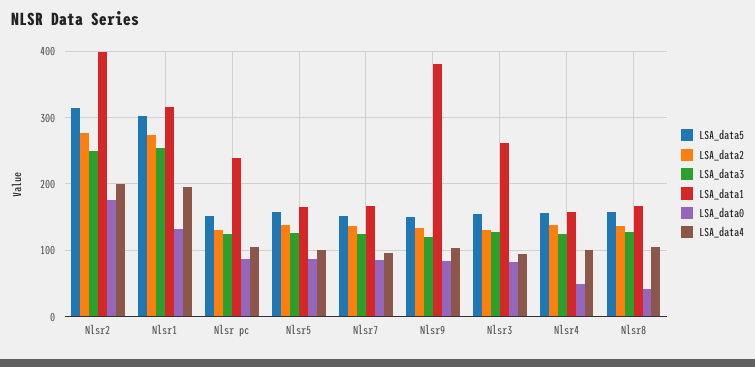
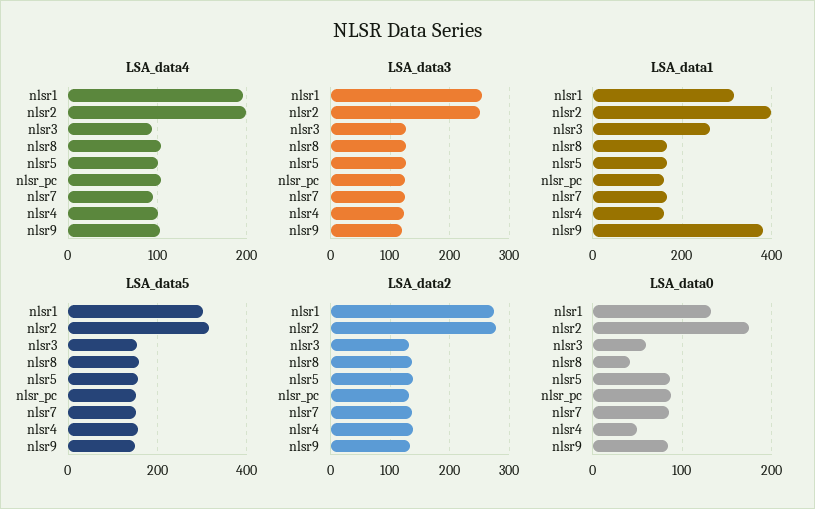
  {
    "LSA_data5": {
      "Nlsr2": 310,
      "Nlsr1": 300,
      "Nlsr pc": 150,
      "Nlsr5": 160,
      "Nlsr7": 150,
      "Nlsr9": 150,
      "Nlsr3": 150,
      "Nlsr4": 160,
      "Nlsr8": 160
    },
    "LSA_data2": {
      "Nlsr2": 280,
      "Nlsr1": 270,
      "Nlsr pc": 130,
      "Nlsr5": 140,
      "Nlsr7": 140,
      "Nlsr9": 130,
      "Nlsr3": 130,
      "Nlsr4": 140,
      "Nlsr8": 140
    },
    "LSA_data3": {
      "Nlsr2": 250,
      "Nlsr1": 250,
      "Nlsr pc": 130,
      "Nlsr5": 130,
      "Nlsr7": 130,
      "Nlsr9": 120,
      "Nlsr3": 130,
      "Nlsr4": 120,
      "Nlsr8": 130
    },
    "LSA_data1": {
      "Nlsr2": 400,
      "Nlsr1": 320,
-     "Nlsr pc": 240,
+     "Nlsr pc": 160,
      "Nlsr5": 170,
      "Nlsr7": 170,
      "Nlsr9": 380,
      "Nlsr3": 260,
      "Nlsr4": 160,
      "Nlsr8": 170
    },
    "LSA_data0": {
      "Nlsr2": 180,
      "Nlsr1": 130,
      "Nlsr pc": 90,
      "Nlsr5": 90,
      "Nlsr7": 90,
      "Nlsr9": 80,
-     "Nlsr3": 80,
+     "Nlsr3": 60,
      "Nlsr4": 50,
      "Nlsr8": 40
    },
    "LSA_data4": {
      "Nlsr2": 200,
      "Nlsr1": 200,
      "Nlsr pc": 100,
      "Nlsr5": 100,
      "Nlsr7": 100,
      "Nlsr9": 100,
      "Nlsr3": 90,
      "Nlsr4": 100,
      "Nlsr8": 100
    }
  }

